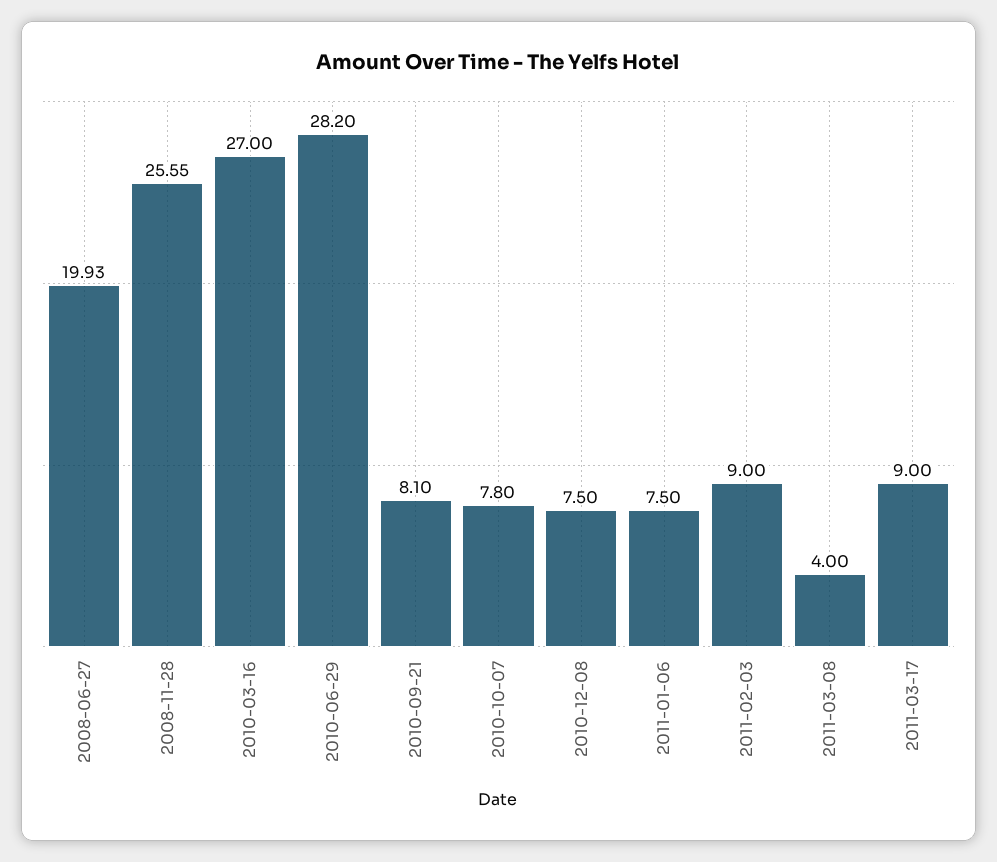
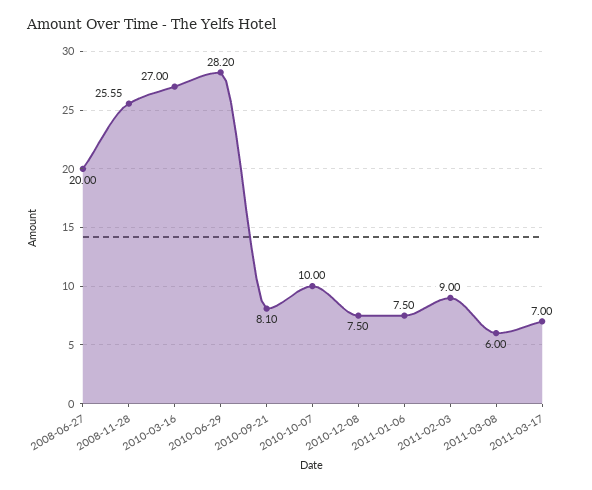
  {
-   "2008-06-27": 19.93,
+   "2008-06-27": 20,
    "2008-11-28": 25.55,
    "2010-03-16": 27,
    "2010-06-29": 28.2,
    "2010-09-21": 8.1,
-   "2010-10-07": 7.8,
+   "2010-10-07": 10,
    "2010-12-08": 7.5,
    "2011-01-06": 7.5,
    "2011-02-03": 9,
-   "2011-03-08": 4,
+   "2011-03-08": 6,
-   "2011-03-17": 9
+   "2011-03-17": 7
  }

